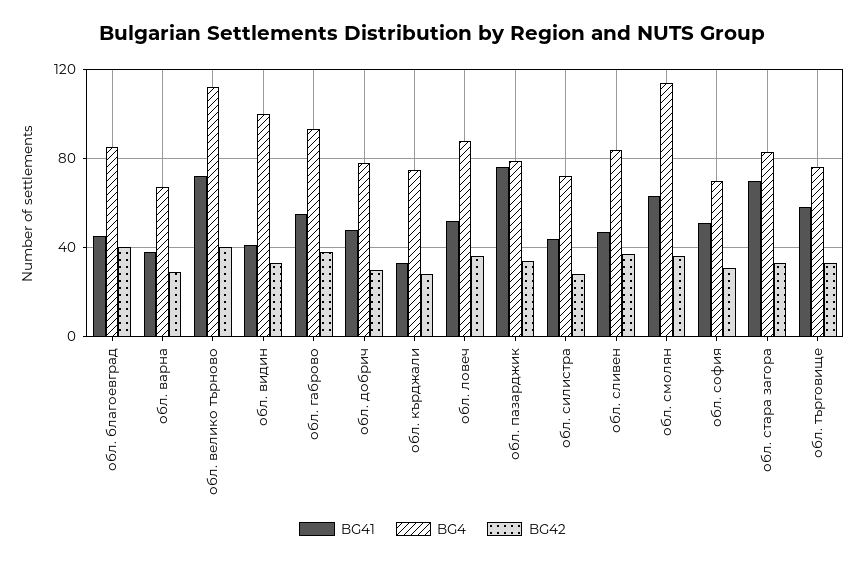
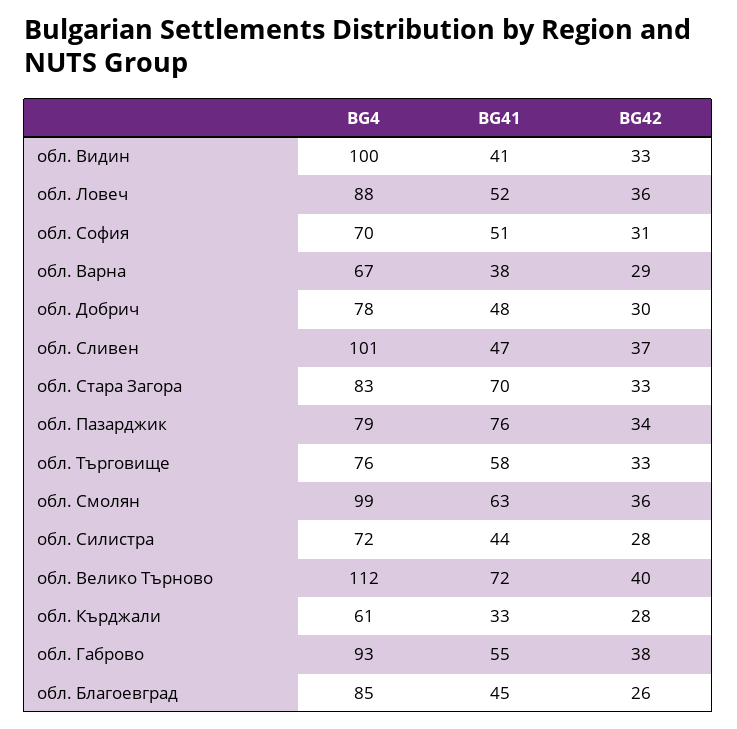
  {
    "BG41": {
      "обл. благоевград": 45,
      "обл. варна": 38,
      "обл. велико търново": 72,
      "обл. видин": 41,
      "обл. габрово": 55,
      "обл. добрич": 48,
      "обл. кърджали": 33,
      "обл. ловеч": 52,
      "обл. пазарджик": 76,
      "обл. силистра": 44,
      "обл. сливен": 47,
      "обл. смолян": 63,
      "обл. софия": 51,
      "обл. стара загора": 70,
      "обл. търговище": 58
    },
    "BG4": {
      "обл. благоевград": 85,
      "обл. варна": 67,
      "обл. велико търново": 112,
      "обл. видин": 100,
      "обл. габрово": 93,
      "обл. добрич": 78,
-     "обл. кърджали": 75,
+     "обл. кърджали": 61,
      "обл. ловеч": 88,
      "обл. пазарджик": 79,
      "обл. силистра": 72,
-     "обл. сливен": 85,
+     "обл. сливен": 101,
-     "обл. смолян": 115,
+     "обл. смолян": 99,
      "обл. софия": 70,
      "обл. стара загора": 83,
      "обл. търговище": 76
    },
    "BG42": {
-     "обл. благоевград": 40,
+     "обл. благоевград": 26,
      "обл. варна": 29,
      "обл. велико търново": 40,
      "обл. видин": 33,
      "обл. габрово": 38,
      "обл. добрич": 30,
      "обл. кърджали": 28,
      "обл. ловеч": 36,
      "обл. пазарджик": 34,
      "обл. силистра": 28,
      "обл. сливен": 37,
      "обл. смолян": 36,
      "обл. софия": 31,
      "обл. стара загора": 33,
      "обл. търговище": 33
    }
  }

